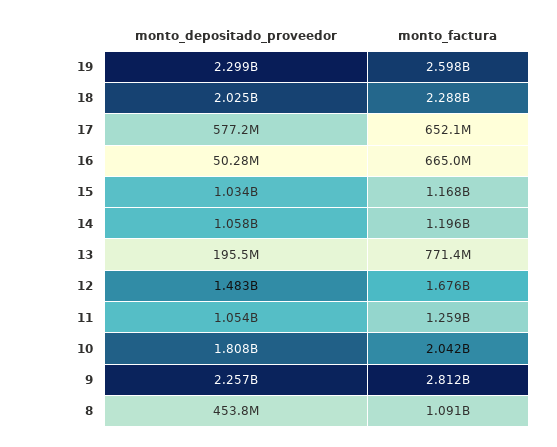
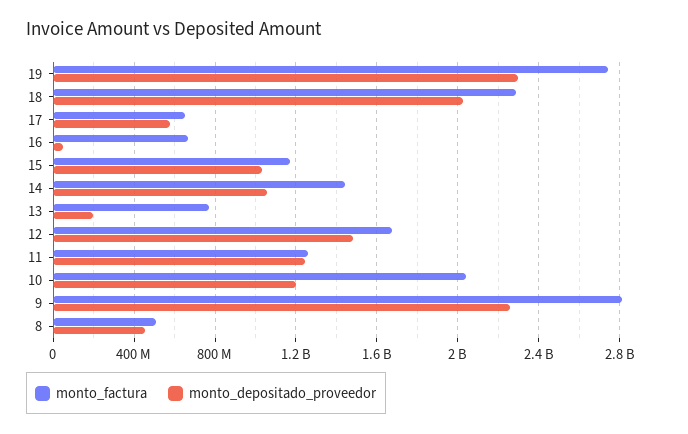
  {
    "monto_depositado_proveedor": {
      "19": 2299000000,
      "18": 2025000000,
      "17": 577200000,
      "16": 50280000,
      "15": 1034000000,
      "14": 1058000000,
      "13": 195500000,
      "12": 1483000000,
-     "11": 1054000000,
+     "11": 1250000000,
-     "10": 1808000000,
+     "10": 1200000000,
      "9": 2257000000,
      "8": 453800000
    },
    "monto_factura": {
-     "19": 2598000000,
+     "19": 2750000000,
      "18": 2288000000,
      "17": 652100000,
      "16": 665000000,
      "15": 1168000000,
-     "14": 1196000000,
+     "14": 1450000000,
      "13": 771400000,
      "12": 1676000000,
      "11": 1259000000,
      "10": 2042000000,
      "9": 2812000000,
-     "8": 1091000000
+     "8": 500000000
    }
  }

